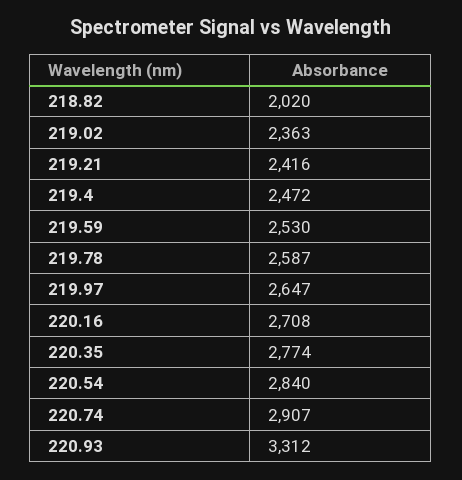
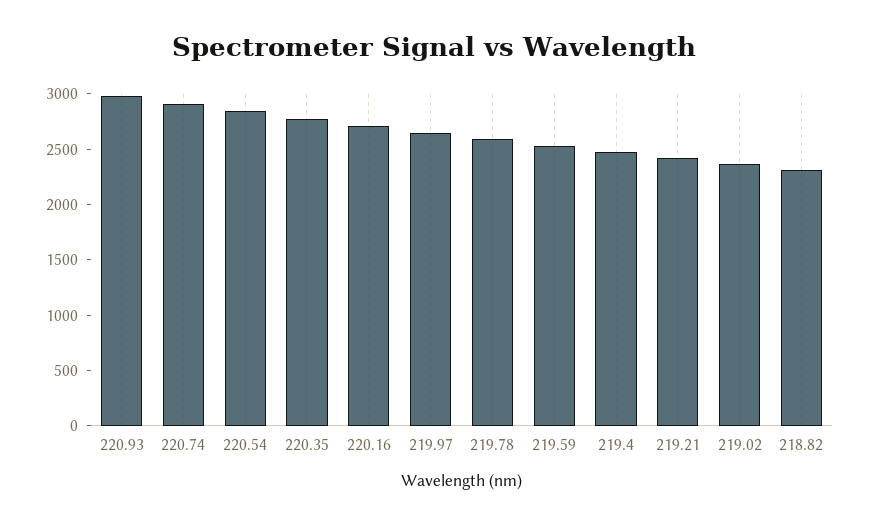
  {
-   "218.82": 2020,
+   "218.82": 2300,
    "219.02": 2363,
    "219.21": 2416,
    "219.4": 2472,
    "219.59": 2530,
    "219.78": 2587,
    "219.97": 2647,
    "220.16": 2708,
    "220.35": 2774,
    "220.54": 2840,
    "220.74": 2907,
-   "220.93": 3312
+   "220.93": 3000
  }

